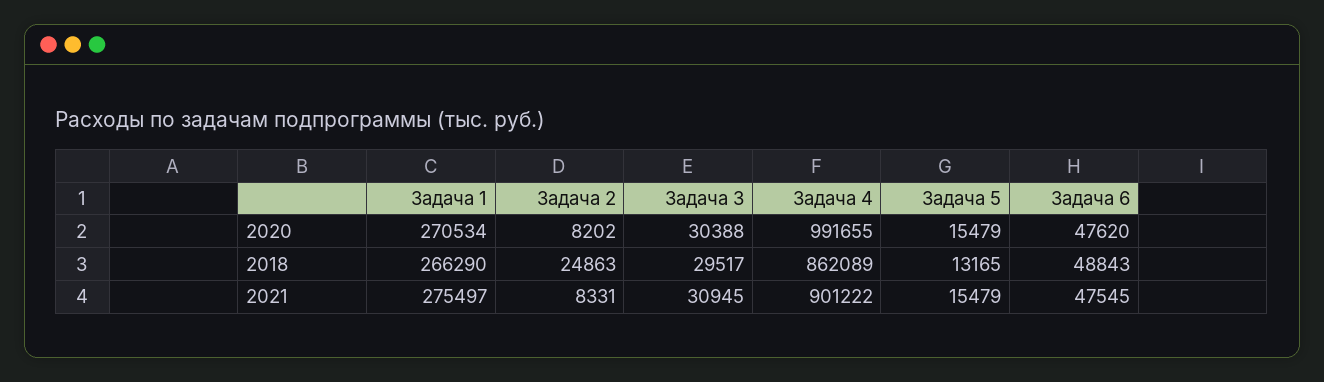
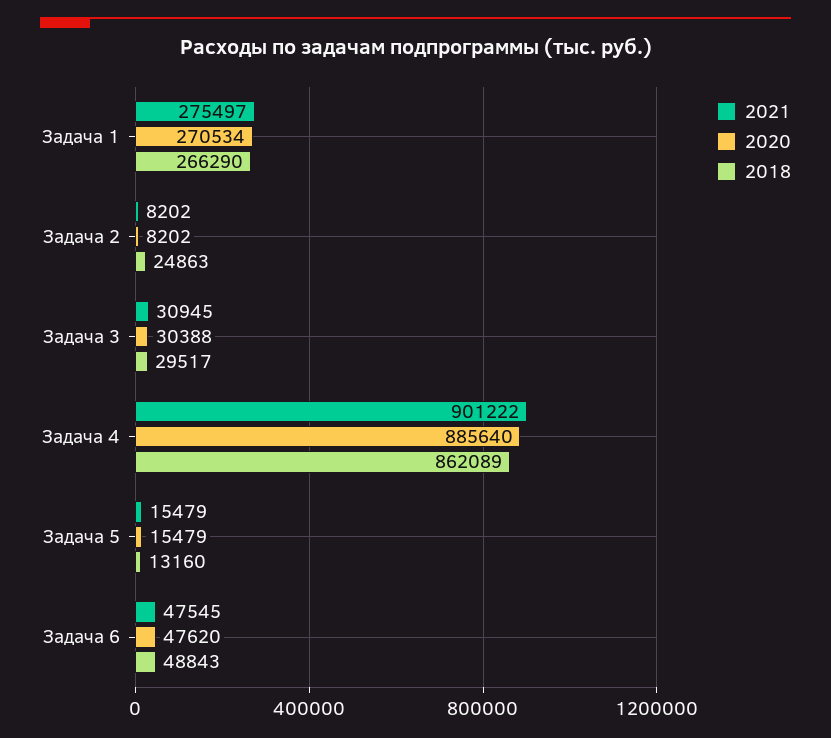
  {
    "2020": {
      "Задача 1": 270534,
      "Задача 2": 8202,
      "Задача 3": 30388,
-     "Задача 4": 991655,
+     "Задача 4": 885640,
      "Задача 5": 15479,
      "Задача 6": 47620
    },
    "2018": {
      "Задача 1": 266290,
      "Задача 2": 24863,
      "Задача 3": 29517,
      "Задача 4": 862089,
-     "Задача 5": 13165,
+     "Задача 5": 13160,
      "Задача 6": 48843
    },
    "2021": {
      "Задача 1": 275497,
-     "Задача 2": 8331,
+     "Задача 2": 8202,
      "Задача 3": 30945,
      "Задача 4": 901222,
      "Задача 5": 15479,
      "Задача 6": 47545
    }
  }

